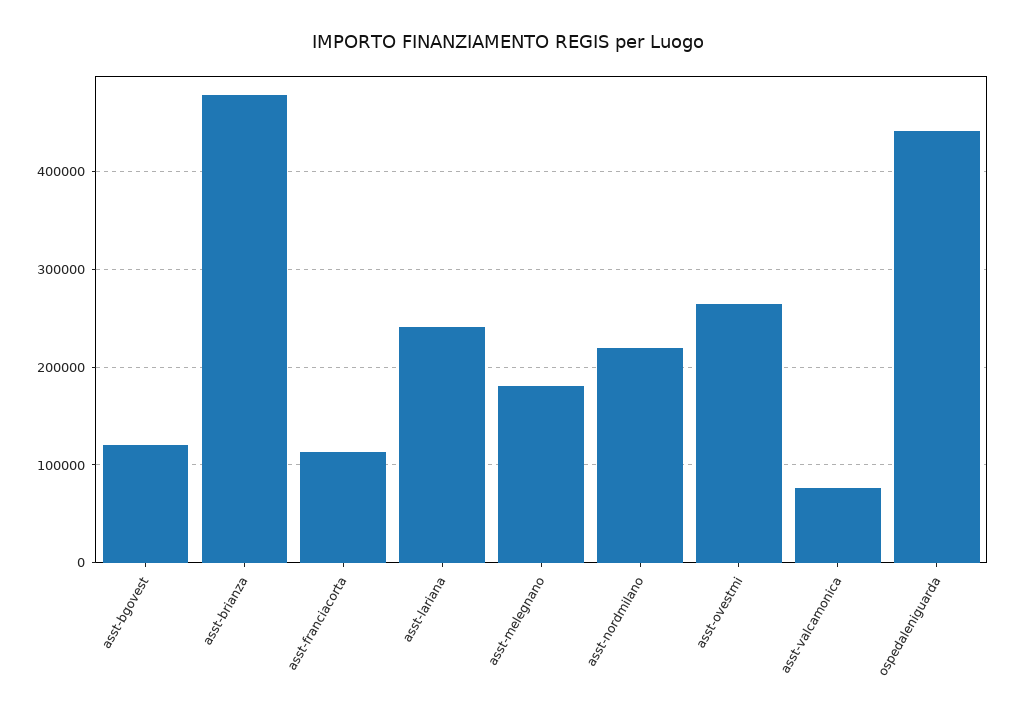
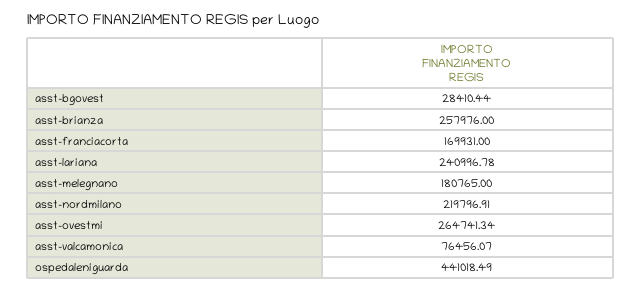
  {
-   "asst-bgovest": 120000,
+   "asst-bgovest": 28410.44,
-   "asst-brianza": 480000,
+   "asst-brianza": 257976,
-   "asst-franciacorta": 110000,
+   "asst-franciacorta": 169931,
    "asst-lariana": 240996.78,
    "asst-melegnano": 180765,
    "asst-nordmilano": 219796.91,
    "asst-ovestmi": 264741.34,
    "asst-valcamonica": 76456.07,
    "ospedaleniguarda": 441018.49
  }

